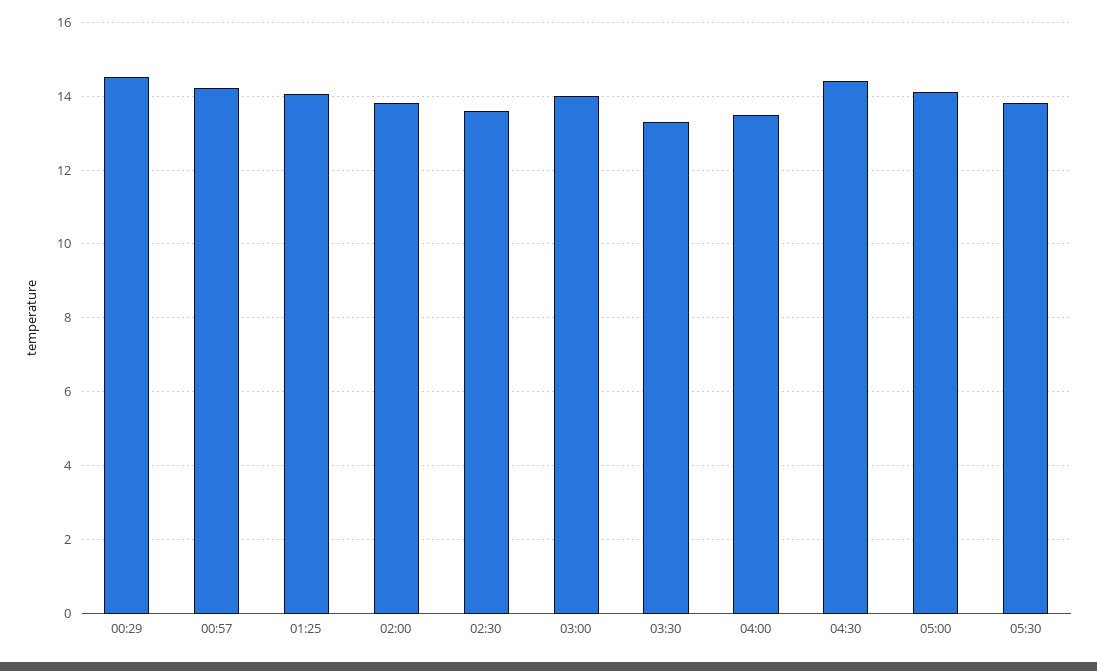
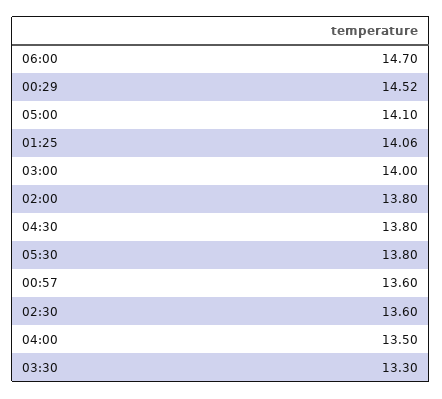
  {
    "00:29": 14.52,
-   "00:57": 14.2,
+   "00:57": 13.6,
    "01:25": 14.06,
    "02:00": 13.8,
    "02:30": 13.6,
    "03:00": 14,
    "03:30": 13.3,
    "04:00": 13.5,
-   "04:30": 14.4,
+   "04:30": 13.8,
    "05:00": 14.1,
-   "05:30": 13.8
+   "05:30": 13.8,
+   "06:00": 14.7
  }

